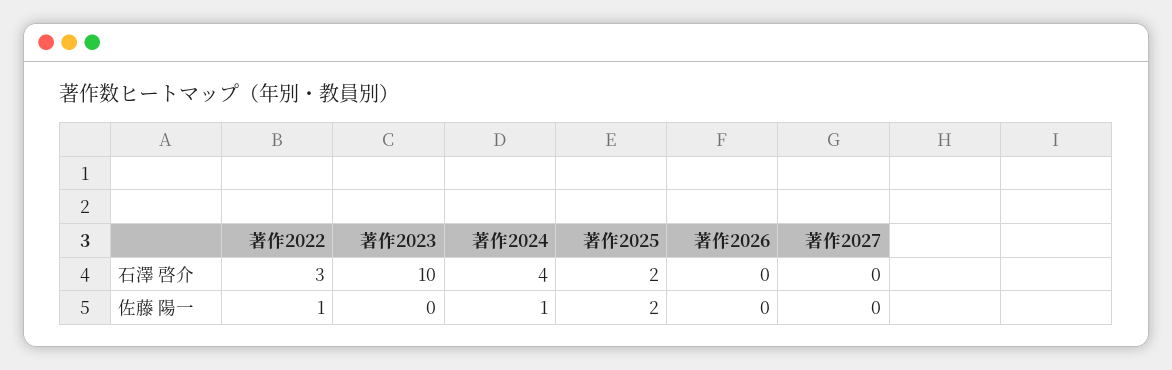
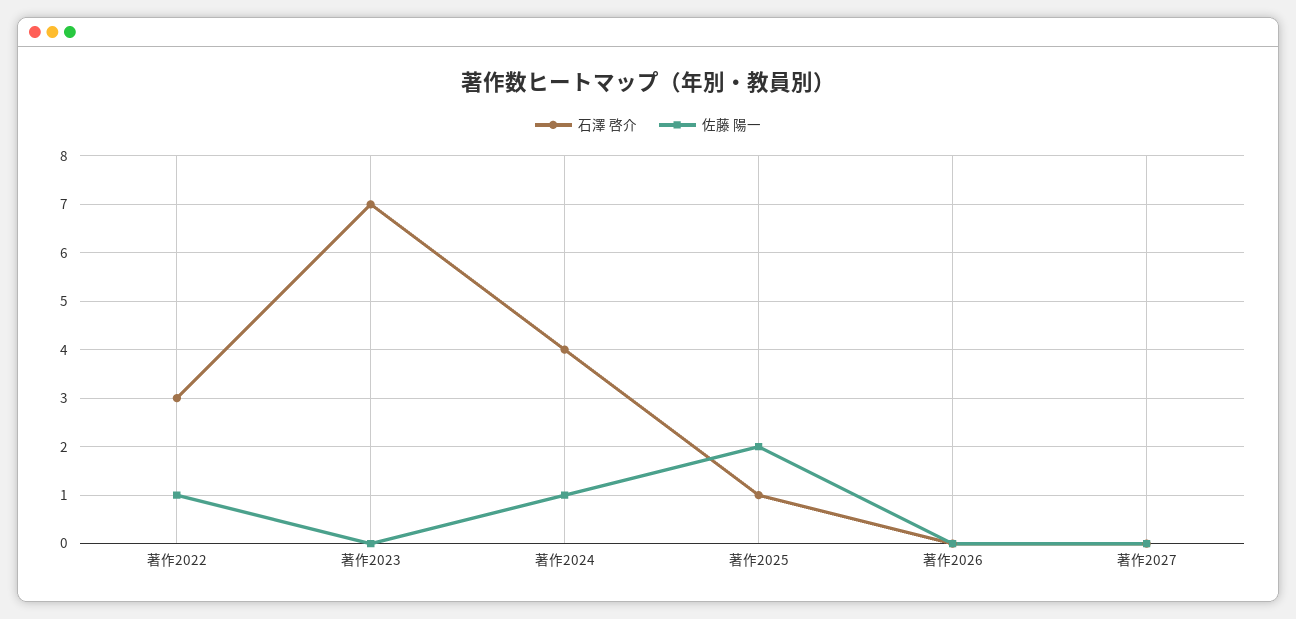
  {
    "石澤 啓介": {
      "著作2022": 3,
-     "著作2023": 10,
+     "著作2023": 7,
      "著作2024": 4,
-     "著作2025": 2,
+     "著作2025": 1,
      "著作2026": 0,
      "著作2027": 0
    },
    "佐藤 陽一": {
      "著作2022": 1,
      "著作2023": 0,
      "著作2024": 1,
      "著作2025": 2,
      "著作2026": 0,
      "著作2027": 0
    }
  }

